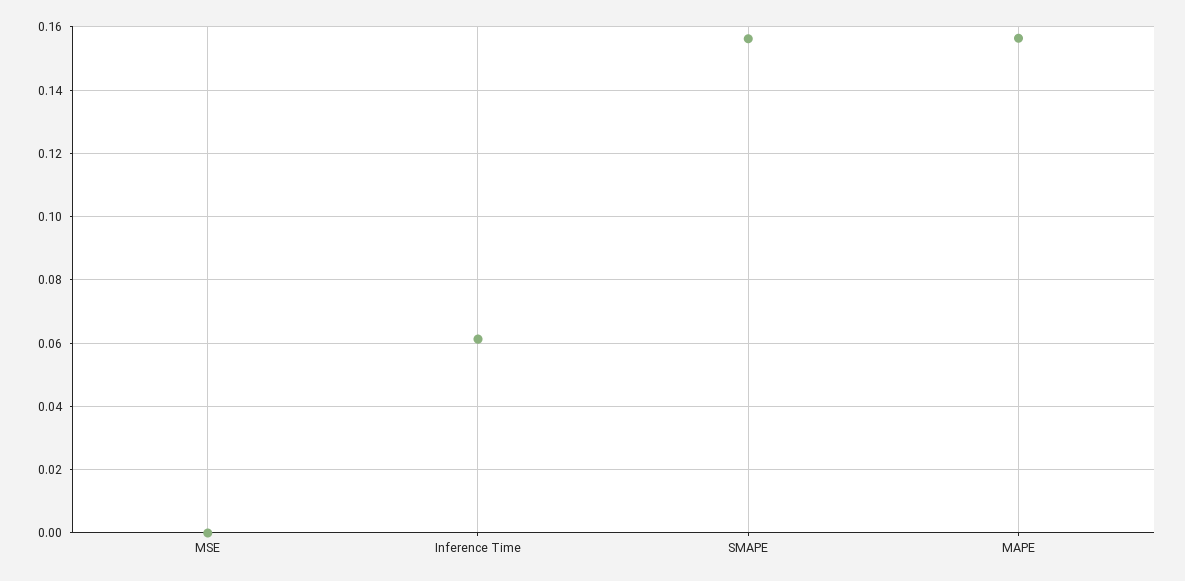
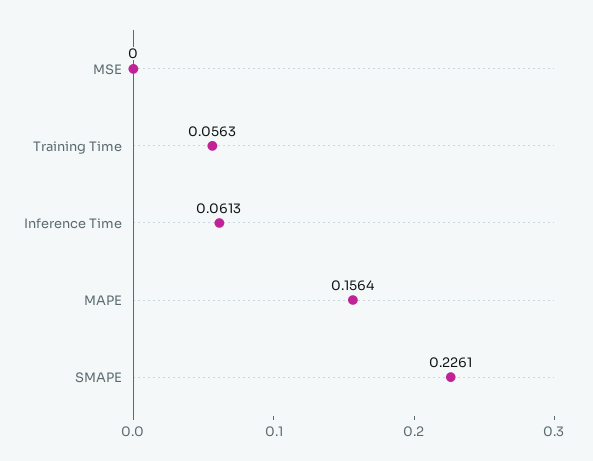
  {
    "MSE": 0,
    "Inference Time": 0.0613,
-   "SMAPE": 0.156,
+   "SMAPE": 0.2261,
-   "MAPE": 0.1564
+   "MAPE": 0.1564,
+   "Training Time": 0.0563
  }

